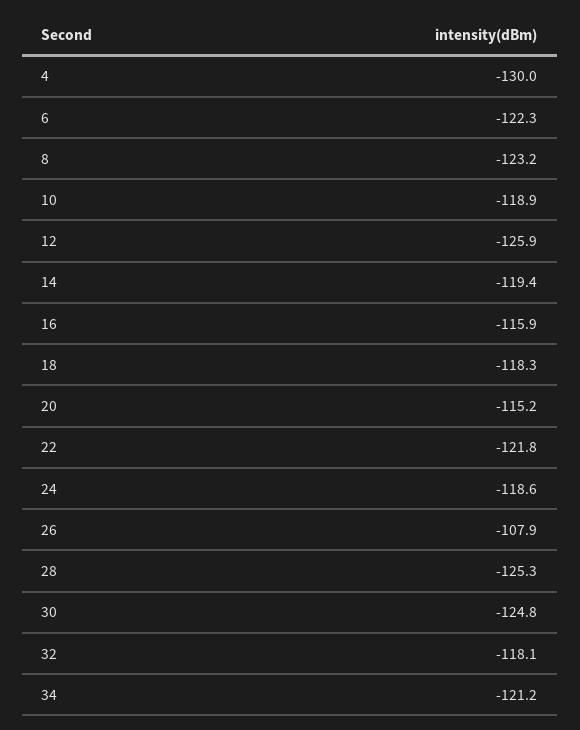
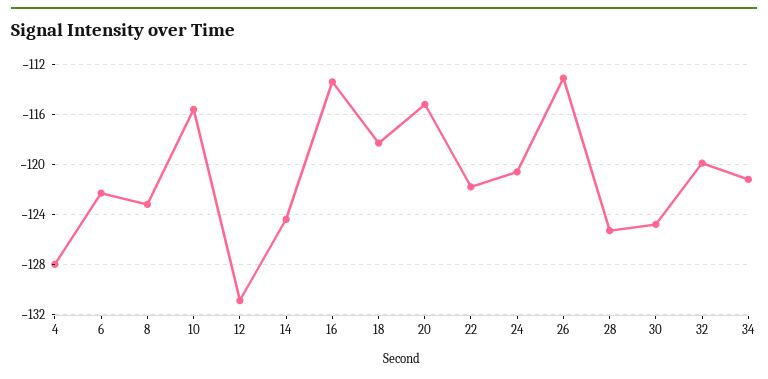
  {
-   "4": -130,
+   "4": -128,
    "6": -122.3,
    "8": -123.2,
-   "10": -118.9,
+   "10": -115.5,
-   "12": -125.9,
+   "12": -131,
-   "14": -119.4,
+   "14": -124.5,
-   "16": -115.9,
+   "16": -113.5,
    "18": -118.3,
    "20": -115.2,
    "22": -121.8,
-   "24": -118.6,
+   "24": -120.5,
-   "26": -107.9,
+   "26": -113,
    "28": -125.3,
    "30": -124.8,
-   "32": -118.1,
+   "32": -120,
    "34": -121.2
  }

